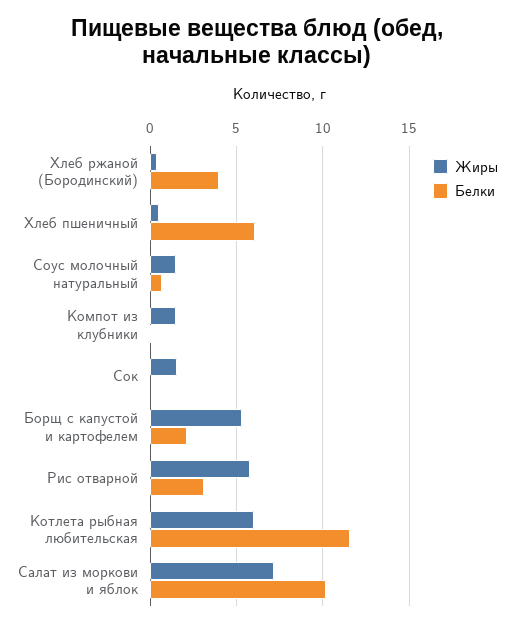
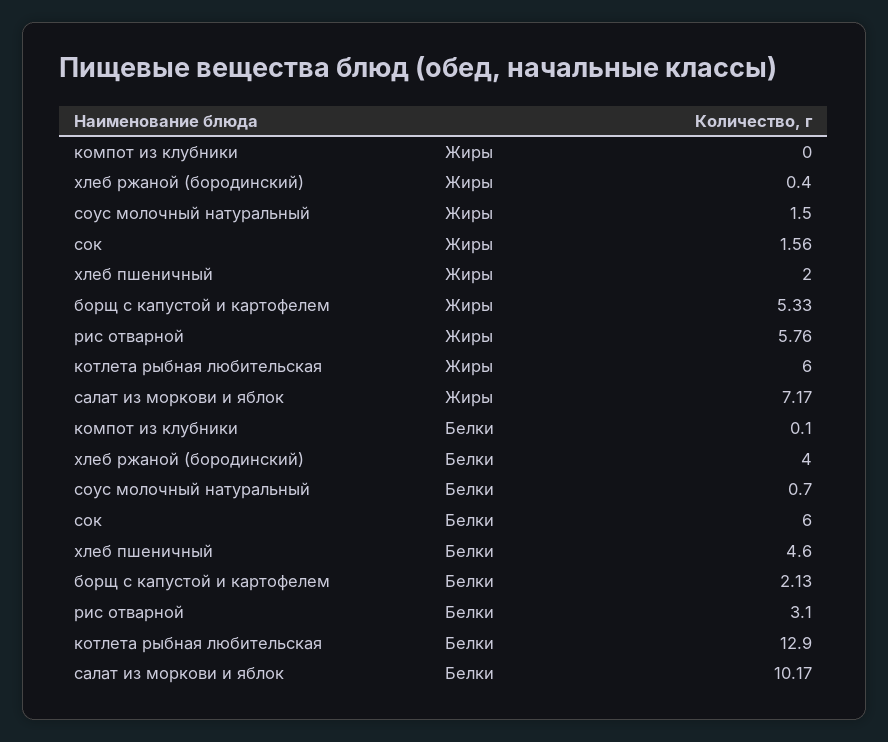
  {
    "Жиры": {
      "Хлеб ржаной (Бородинский)": 0.4,
-     "Хлеб пшеничный": 0.5,
+     "Хлеб пшеничный": 2,
      "Соус молочный натуральный": 1.5,
-     "Компот из клубники": 1.5,
+     "Компот из клубники": 0,
      "Сок": 1.56,
      "Борщ с капустой и картофелем": 5.33,
      "Рис отварной": 5.76,
      "Котлета рыбная любительская": 6,
      "Салат из моркови и яблок": 7.17
    },
    "Белки": {
      "Хлеб ржаной (Бородинский)": 4,
-     "Хлеб пшеничный": 6,
+     "Хлеб пшеничный": 4.6,
      "Соус молочный натуральный": 0.7,
      "Компот из клубники": 0.1,
-     "Сок": 0,
+     "Сок": 6,
      "Борщ с капустой и картофелем": 2.13,
      "Рис отварной": 3.1,
-     "Котлета рыбная любительская": 11.5,
+     "Котлета рыбная любительская": 12.9,
      "Салат из моркови и яблок": 10.17
    }
  }

